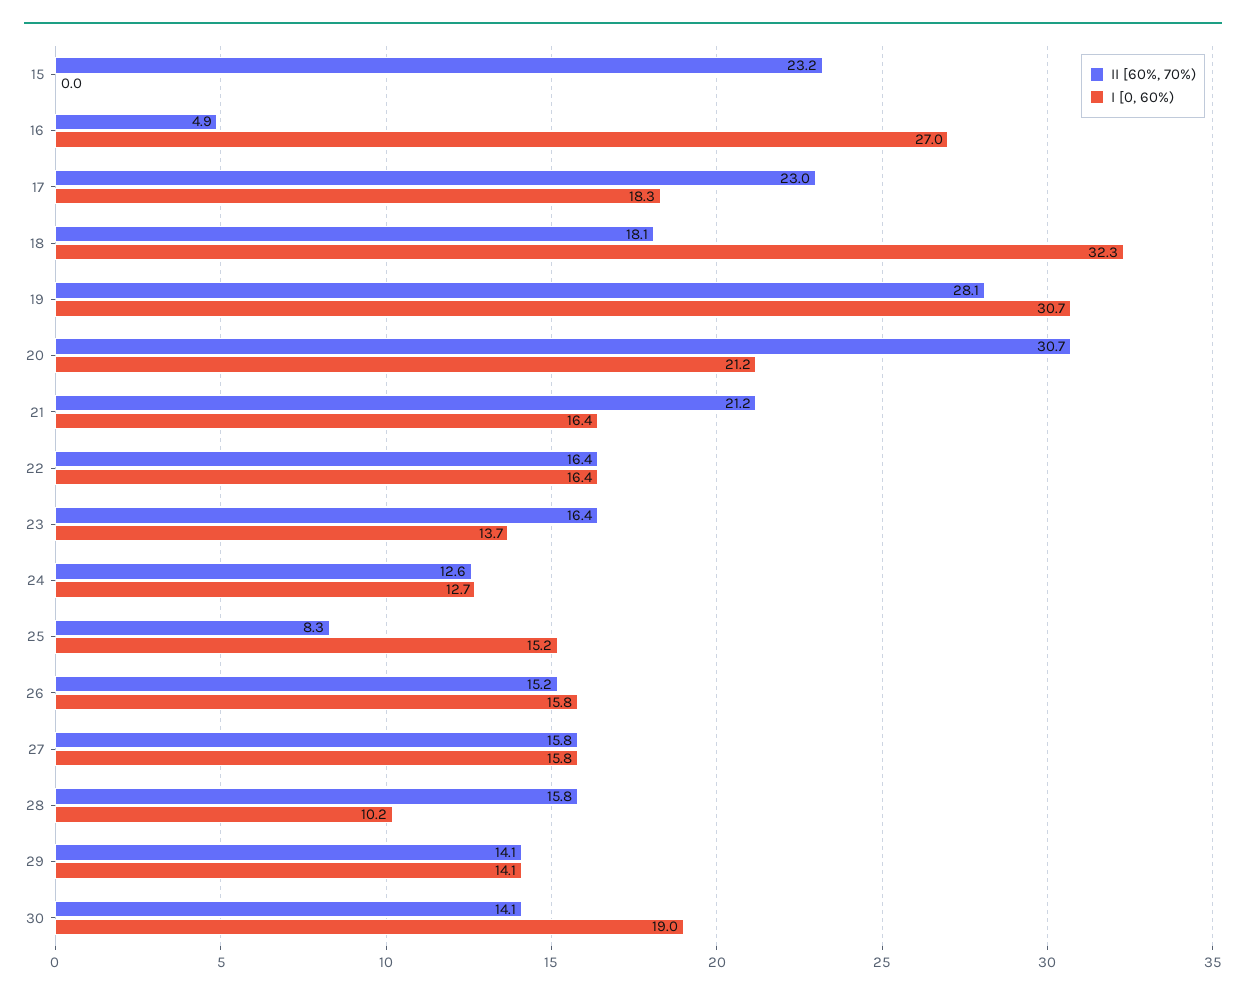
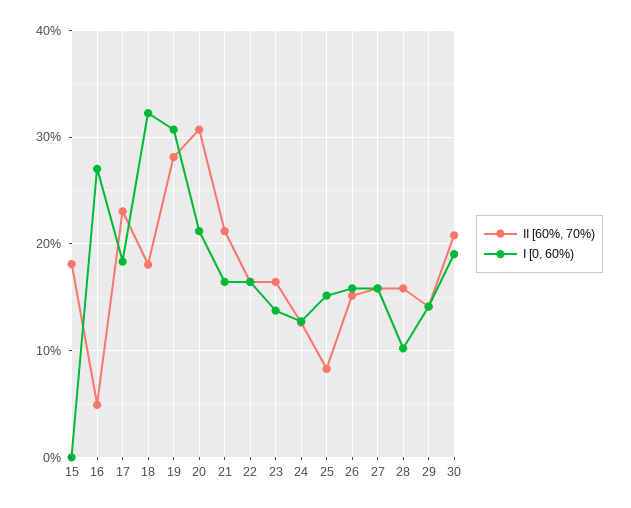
  {
    "II [60%, 70%)": {
-     "15": 23.2,
+     "15": 18,
      "16": 4.9,
      "17": 23,
      "18": 18.1,
      "19": 28.1,
      "20": 30.7,
      "21": 21.2,
      "22": 16.4,
      "23": 16.4,
      "24": 12.6,
      "25": 8.3,
      "26": 15.2,
      "27": 15.8,
      "28": 15.8,
      "29": 14.1,
-     "30": 14.1
+     "30": 21
    },
    "I [0, 60%)": {
      "15": 0,
      "16": 27,
      "17": 18.3,
      "18": 32.3,
      "19": 30.7,
      "20": 21.2,
      "21": 16.4,
      "22": 16.4,
      "23": 13.7,
      "24": 12.7,
      "25": 15.2,
      "26": 15.8,
      "27": 15.8,
      "28": 10.2,
      "29": 14.1,
      "30": 19
    }
  }

